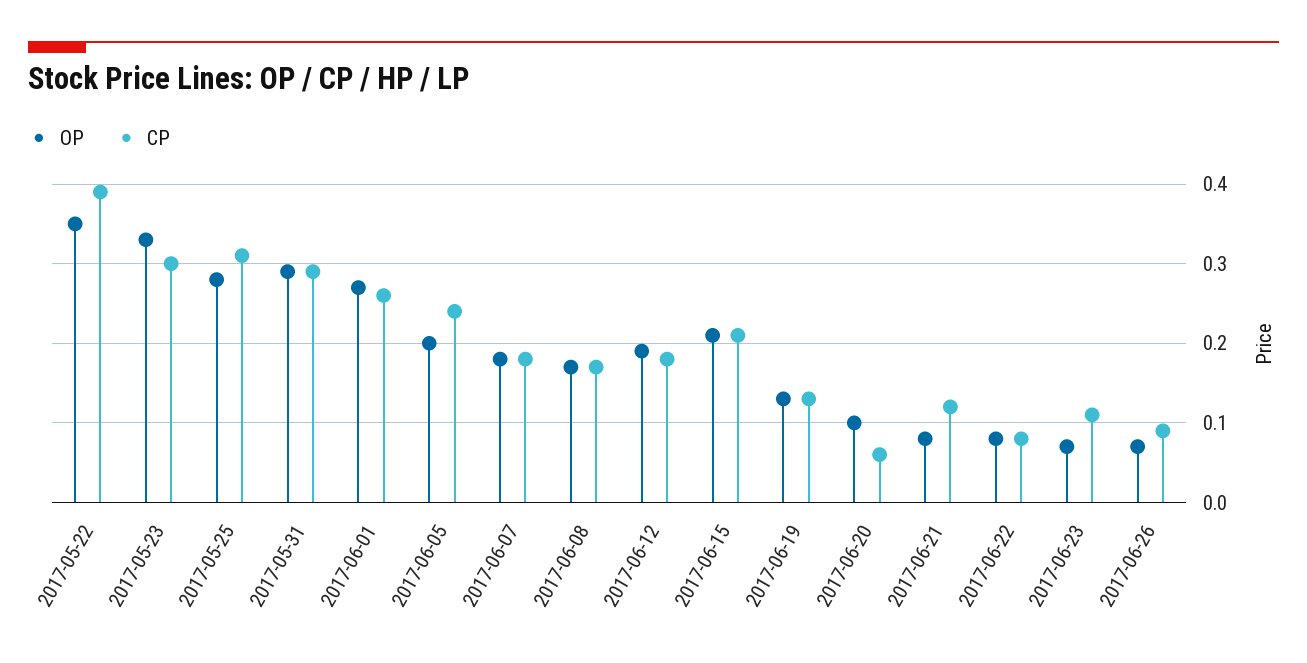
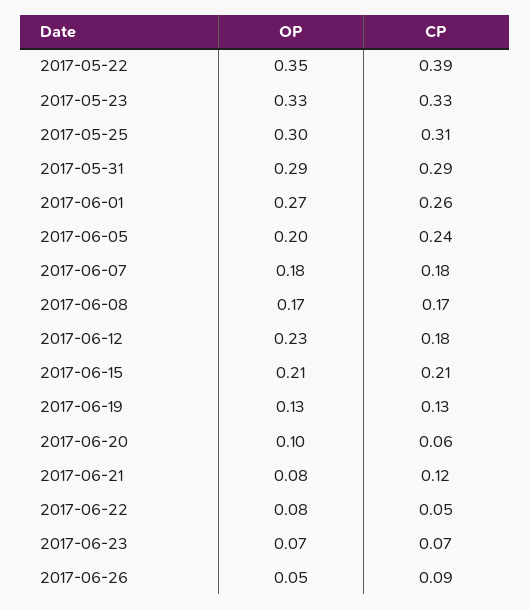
  {
    "OP": {
      "2017-05-22": 0.35,
      "2017-05-23": 0.33,
-     "2017-05-25": 0.28,
+     "2017-05-25": 0.3,
      "2017-05-31": 0.29,
      "2017-06-01": 0.27,
      "2017-06-05": 0.2,
      "2017-06-07": 0.18,
      "2017-06-08": 0.17,
-     "2017-06-12": 0.19,
+     "2017-06-12": 0.23,
      "2017-06-15": 0.21,
      "2017-06-19": 0.13,
      "2017-06-20": 0.1,
      "2017-06-21": 0.08,
      "2017-06-22": 0.08,
      "2017-06-23": 0.07,
-     "2017-06-26": 0.07
+     "2017-06-26": 0.05
    },
    "CP": {
      "2017-05-22": 0.39,
-     "2017-05-23": 0.3,
+     "2017-05-23": 0.33,
      "2017-05-25": 0.31,
      "2017-05-31": 0.29,
      "2017-06-01": 0.26,
      "2017-06-05": 0.24,
      "2017-06-07": 0.18,
      "2017-06-08": 0.17,
      "2017-06-12": 0.18,
      "2017-06-15": 0.21,
      "2017-06-19": 0.13,
      "2017-06-20": 0.06,
      "2017-06-21": 0.12,
-     "2017-06-22": 0.08,
+     "2017-06-22": 0.05,
-     "2017-06-23": 0.11,
+     "2017-06-23": 0.07,
      "2017-06-26": 0.09
    }
  }

